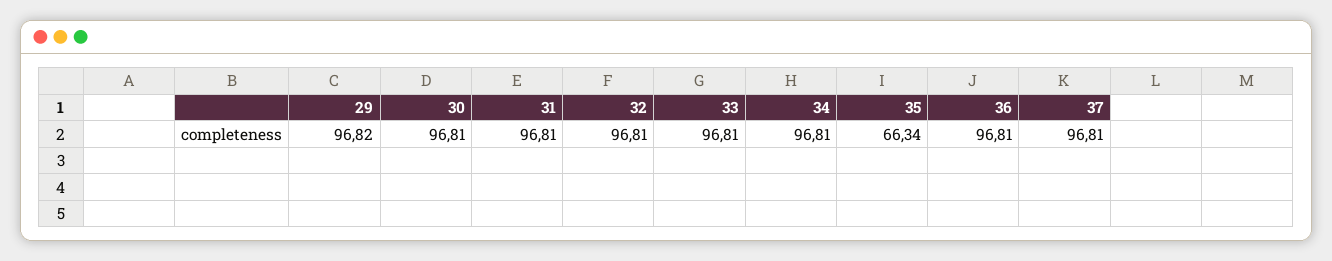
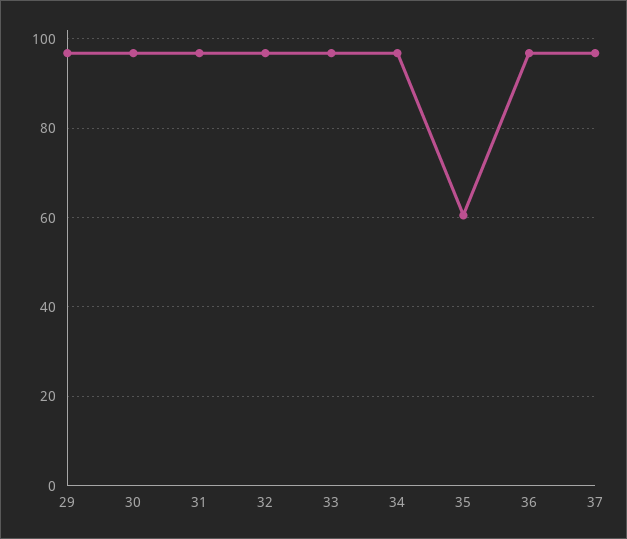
  {
    "29": 96.82,
    "30": 96.81,
    "31": 96.81,
    "32": 96.81,
    "33": 96.81,
    "34": 96.81,
-   "35": 66.34,
+   "35": 60,
    "36": 96.81,
    "37": 96.81
  }

